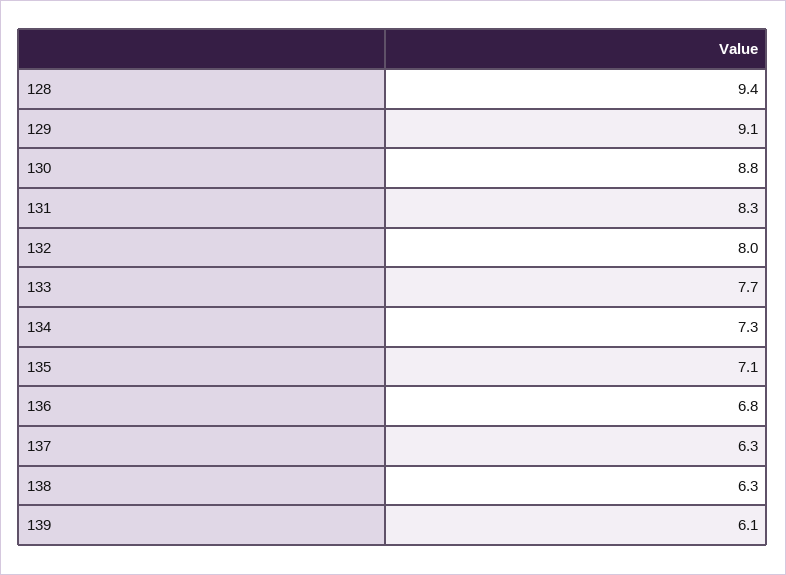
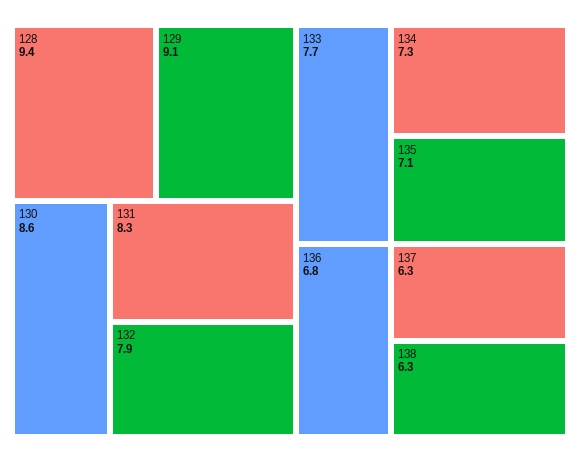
  {
    "128": 9.4,
    "129": 9.1,
-   "130": 8.8,
+   "130": 8.6,
    "131": 8.3,
-   "132": 8,
+   "132": 7.9,
    "133": 7.7,
    "134": 7.3,
    "135": 7.1,
    "136": 6.8,
    "137": 6.3,
-   "138": 6.3,
+   "138": 6.3
-   "139": 6.1
  }

